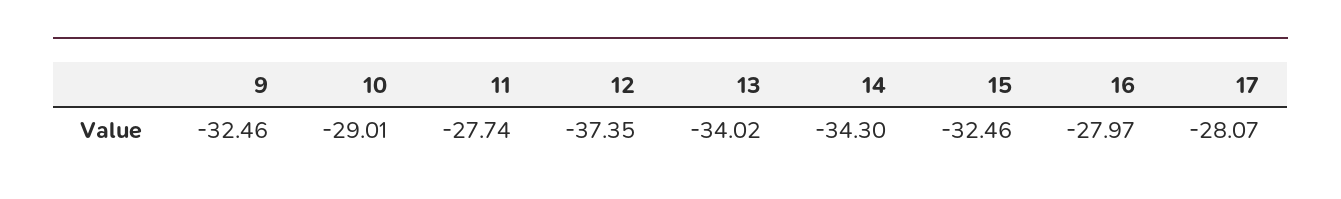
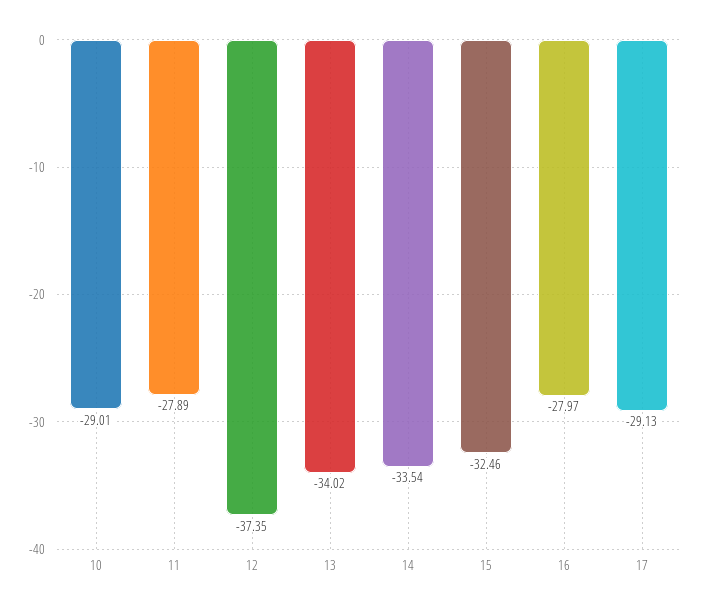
  {
-   "9": -32.46,
    "10": -29.01,
-   "11": -27.74,
+   "11": -27.89,
    "12": -37.35,
    "13": -34.02,
-   "14": -34.3,
+   "14": -33.54,
    "15": -32.46,
    "16": -27.97,
-   "17": -28.07
+   "17": -29.13
  }

